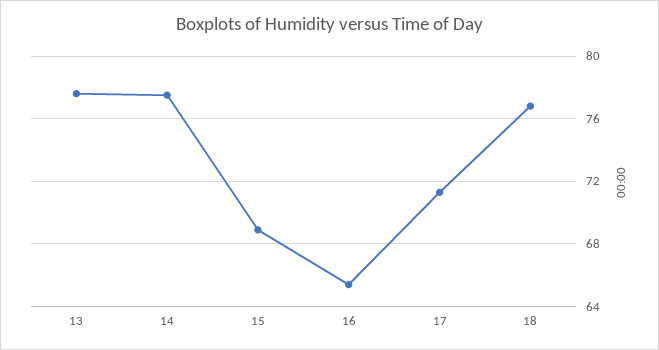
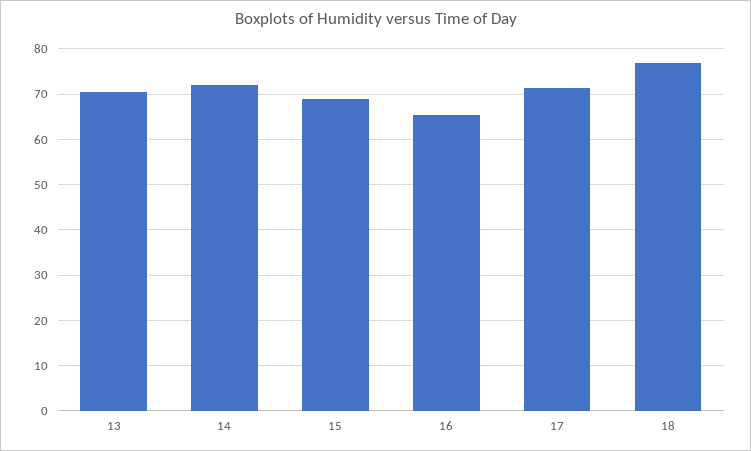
  {
-   "13": 77.5,
+   "13": 70,
-   "14": 77.5,
+   "14": 72,
    "15": 69,
    "16": 65.5,
    "17": 71.5,
    "18": 77
  }

